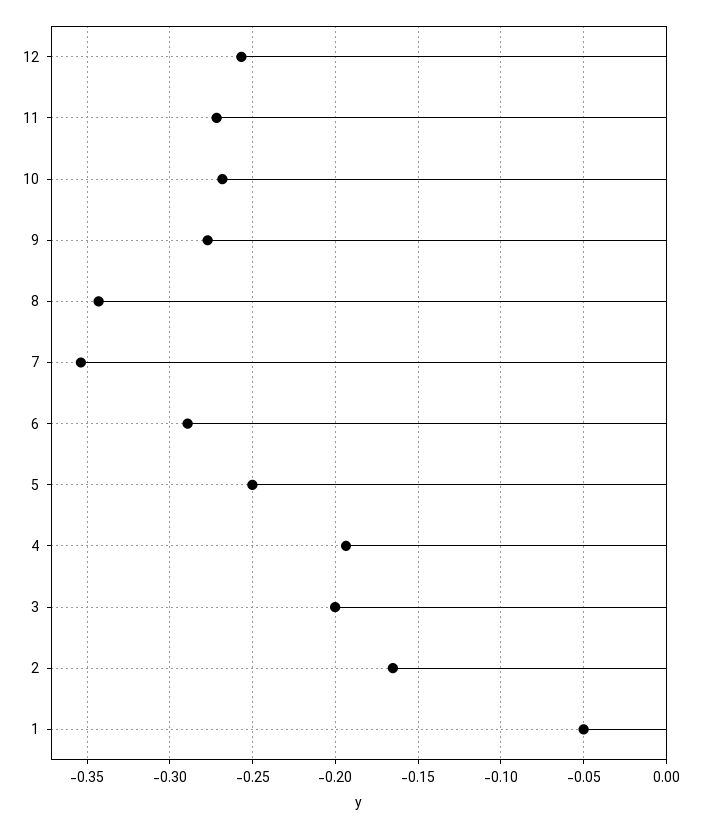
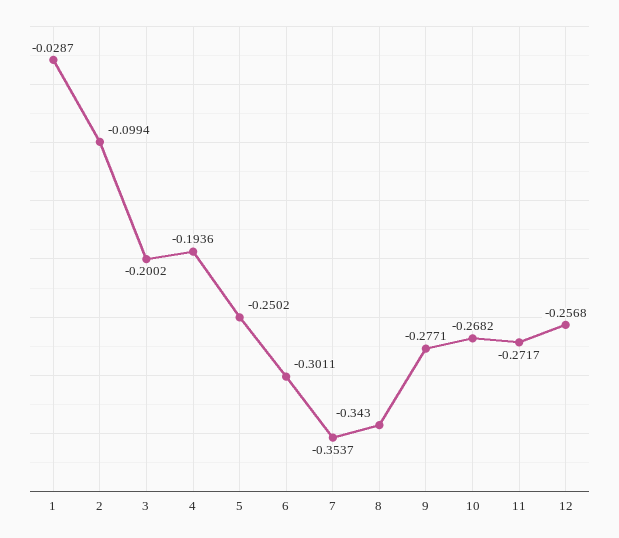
  {
    "12": -0.2568,
    "11": -0.2717,
    "10": -0.2682,
    "9": -0.2771,
    "8": -0.343,
    "7": -0.3537,
-   "6": -0.29,
+   "6": -0.3011,
    "5": -0.2502,
    "4": -0.1936,
    "3": -0.2002,
-   "2": -0.165,
+   "2": -0.0994,
-   "1": -0.05
+   "1": -0.0287
  }

